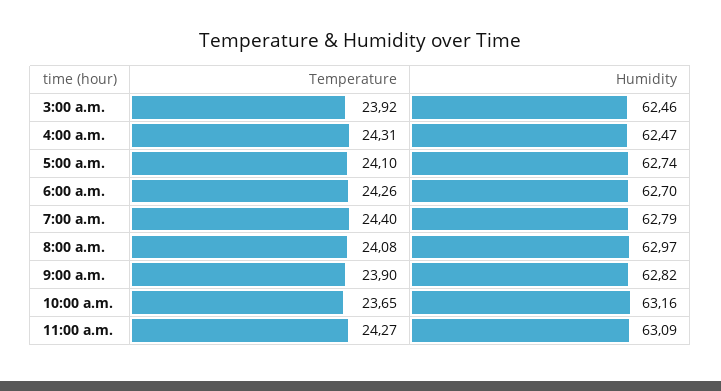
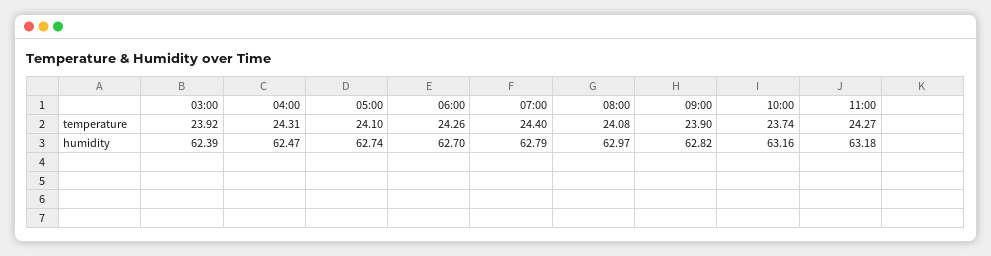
  {
    "Temperature": {
      "3:00 a.m.": 23.92,
      "4:00 a.m.": 24.31,
      "5:00 a.m.": 24.1,
      "6:00 a.m.": 24.26,
      "7:00 a.m.": 24.4,
      "8:00 a.m.": 24.08,
      "9:00 a.m.": 23.9,
-     "10:00 a.m.": 23.65,
+     "10:00 a.m.": 23.74,
      "11:00 a.m.": 24.27
    },
    "Humidity": {
-     "3:00 a.m.": 62.46,
+     "3:00 a.m.": 62.39,
      "4:00 a.m.": 62.47,
      "5:00 a.m.": 62.74,
      "6:00 a.m.": 62.7,
      "7:00 a.m.": 62.79,
      "8:00 a.m.": 62.97,
      "9:00 a.m.": 62.82,
      "10:00 a.m.": 63.16,
-     "11:00 a.m.": 63.09
+     "11:00 a.m.": 63.18
    }
  }

